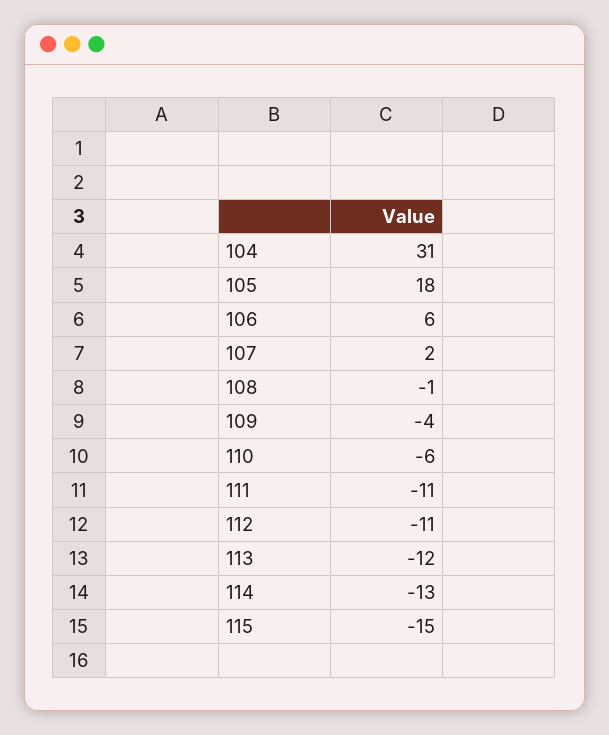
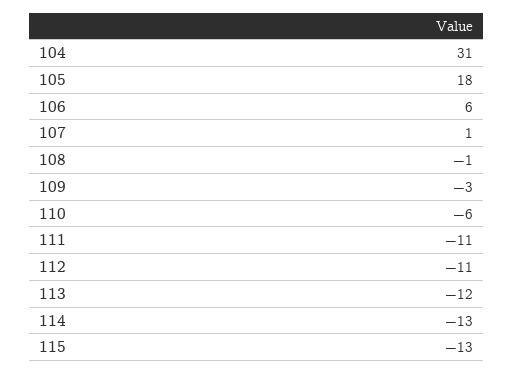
  {
    "104": 31,
    "105": 18,
    "106": 6,
-   "107": 2,
+   "107": 1,
    "108": -1,
-   "109": -4,
+   "109": -3,
    "110": -6,
    "111": -11,
    "112": -11,
    "113": -12,
    "114": -13,
-   "115": -15
+   "115": -13
  }

